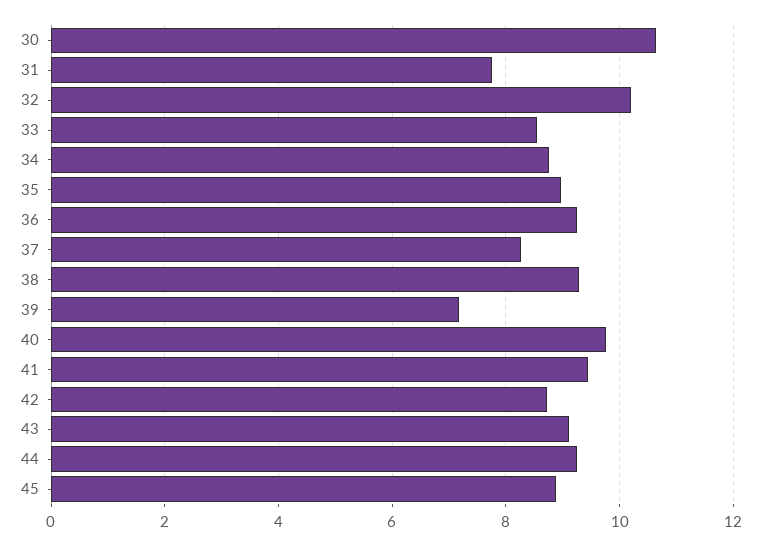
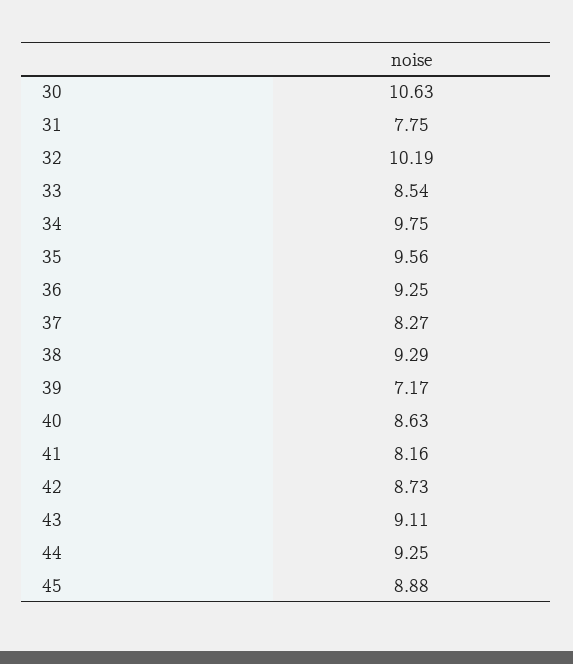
  {
    "30": 10.63,
    "31": 7.75,
    "32": 10.19,
    "33": 8.54,
-   "34": 8.8,
+   "34": 9.75,
-   "35": 9,
+   "35": 9.56,
    "36": 9.25,
    "37": 8.27,
    "38": 9.29,
    "39": 7.17,
-   "40": 9.8,
+   "40": 8.63,
-   "41": 9.4,
+   "41": 8.16,
    "42": 8.73,
    "43": 9.11,
    "44": 9.25,
    "45": 8.88
  }

